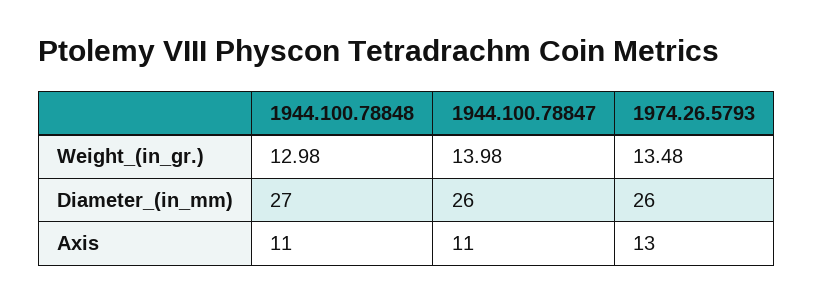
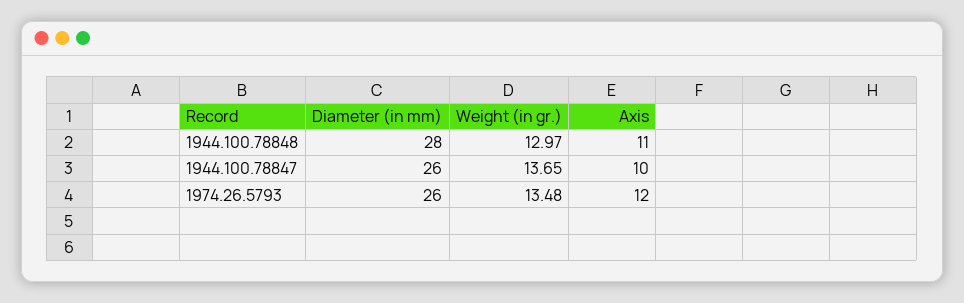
  {
    "1944.100.78848": {
-     "Weight_(in_gr.)": 12.98,
+     "Weight_(in_gr.)": 12.97,
-     "Diameter_(in_mm)": 27,
+     "Diameter_(in_mm)": 28,
      "Axis": 11
    },
    "1944.100.78847": {
-     "Weight_(in_gr.)": 13.98,
+     "Weight_(in_gr.)": 13.65,
      "Diameter_(in_mm)": 26,
-     "Axis": 11
+     "Axis": 10
    },
    "1974.26.5793": {
      "Weight_(in_gr.)": 13.48,
      "Diameter_(in_mm)": 26,
-     "Axis": 13
+     "Axis": 12
    }
  }

